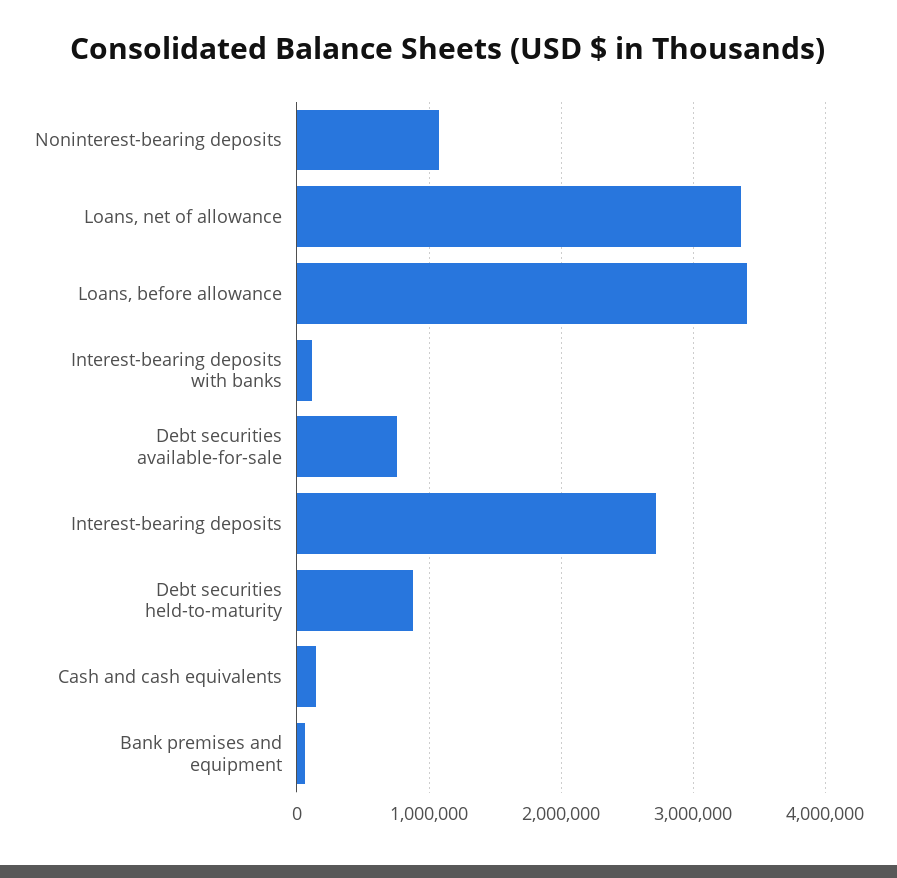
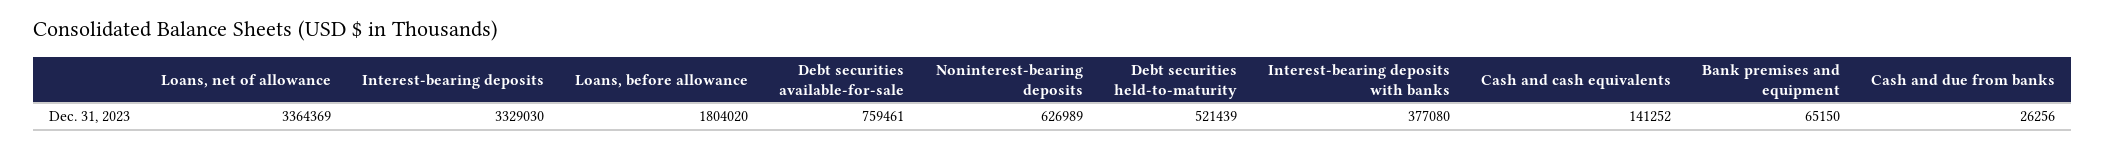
  {
-   "Noninterest-bearing deposits": 1100000,
+   "Noninterest-bearing deposits": 626989,
    "Loans, net of allowance": 3364369,
-   "Loans, before allowance": 3400000,
+   "Loans, before allowance": 1804020,
-   "Interest-bearing deposits with banks": 100000,
+   "Interest-bearing deposits with banks": 377080,
    "Debt securities available-for-sale": 759461,
-   "Interest-bearing deposits": 2700000,
+   "Interest-bearing deposits": 3329030,
-   "Debt securities held-to-maturity": 900000,
+   "Debt securities held-to-maturity": 521439,
    "Cash and cash equivalents": 141252,
-   "Bank premises and equipment": 65150
+   "Bank premises and equipment": 65150,
+   "Cash and due from banks": 26256
  }

